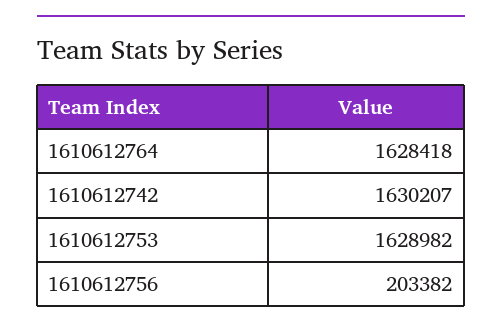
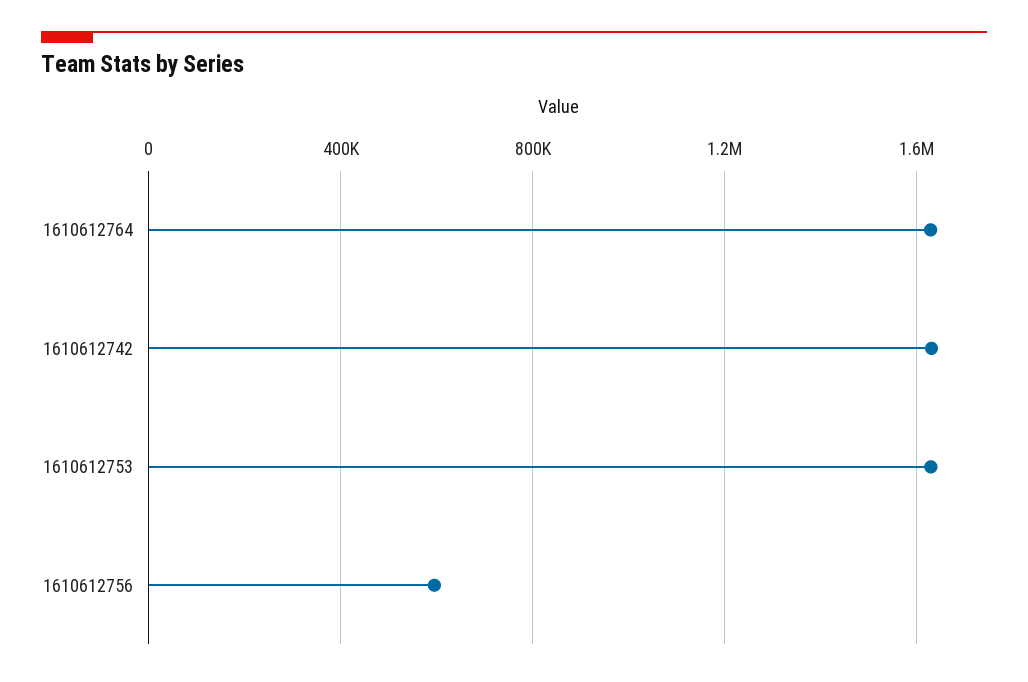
  {
    "1610612764": 1628418,
    "1610612742": 1630207,
    "1610612753": 1628982,
-   "1610612756": 203382
+   "1610612756": 600000
  }

